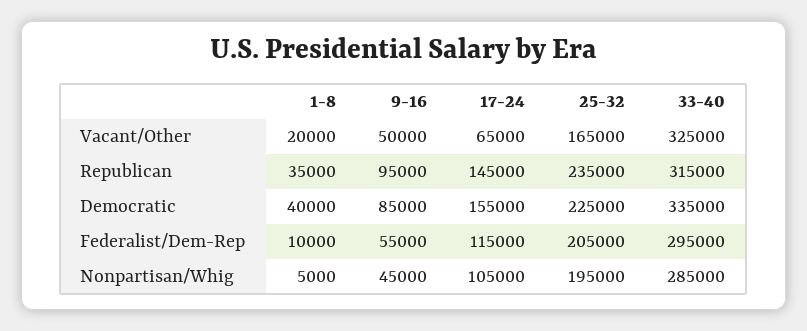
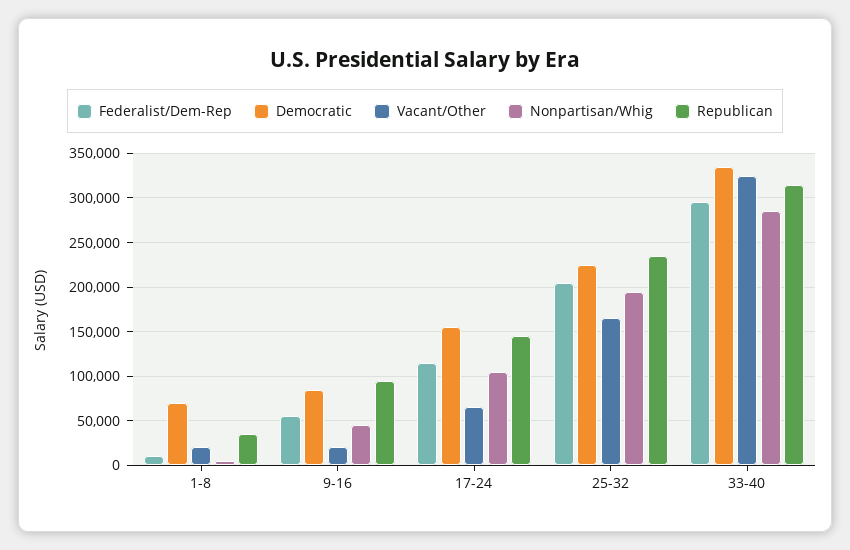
  {
    "Vacant/Other": {
      "1-8": 20000,
-     "9-16": 50000,
+     "9-16": 20000,
      "17-24": 65000,
      "25-32": 165000,
      "33-40": 325000
    },
    "Republican": {
      "1-8": 35000,
      "9-16": 95000,
      "17-24": 145000,
      "25-32": 235000,
      "33-40": 315000
    },
    "Democratic": {
-     "1-8": 40000,
+     "1-8": 70000,
      "9-16": 85000,
      "17-24": 155000,
      "25-32": 225000,
      "33-40": 335000
    },
    "Federalist/Dem-Rep": {
      "1-8": 10000,
      "9-16": 55000,
      "17-24": 115000,
      "25-32": 205000,
      "33-40": 295000
    },
    "Nonpartisan/Whig": {
      "1-8": 5000,
      "9-16": 45000,
      "17-24": 105000,
      "25-32": 195000,
      "33-40": 285000
    }
  }

